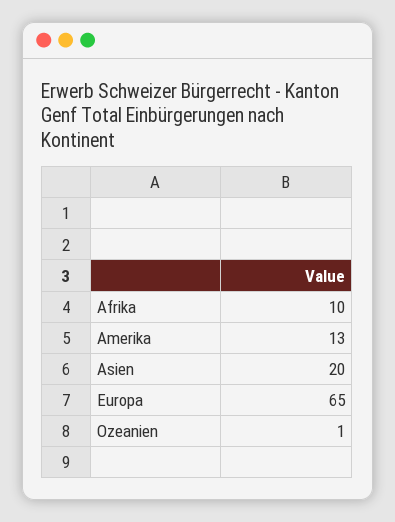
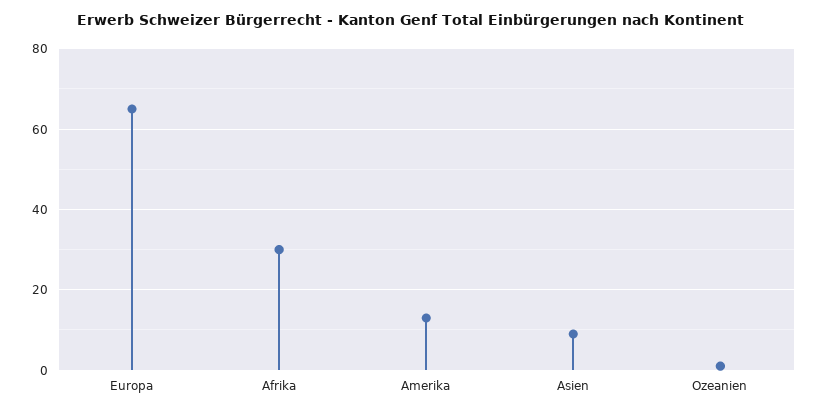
  {
-   "Afrika": 10,
+   "Afrika": 30,
    "Amerika": 13,
-   "Asien": 20,
+   "Asien": 10,
    "Europa": 65,
    "Ozeanien": 1
  }

